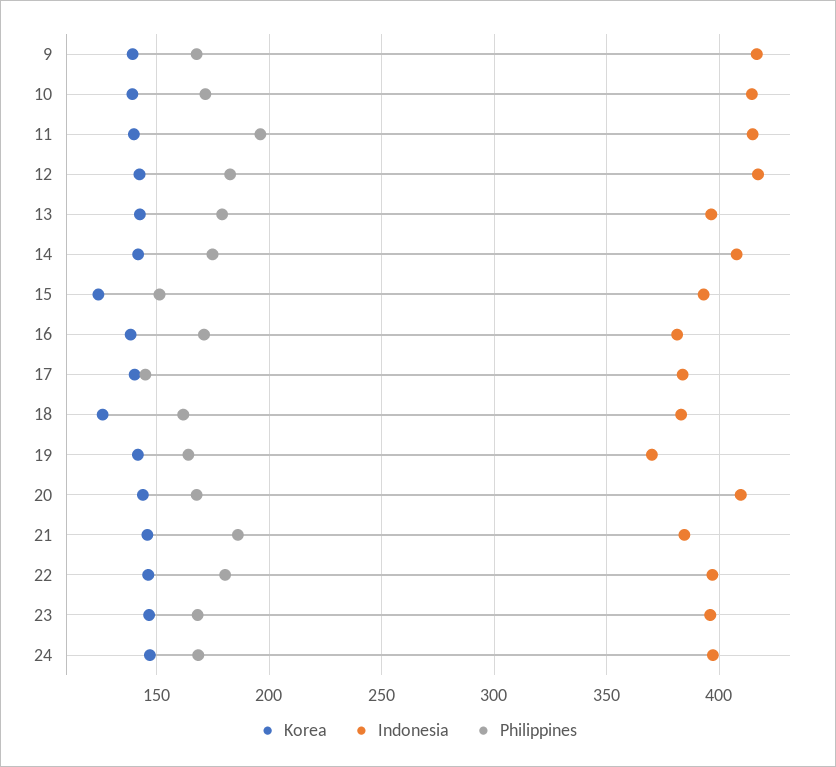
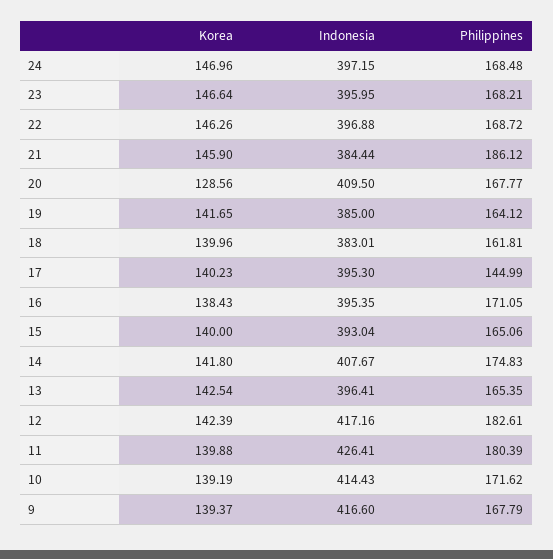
  {
    "Korea": {
      "9": 139.37,
      "10": 139.19,
      "11": 139.88,
      "12": 142.39,
      "13": 142.54,
      "14": 141.8,
-     "15": 125,
+     "15": 140,
      "16": 138.43,
      "17": 140.23,
-     "18": 125,
+     "18": 139.96,
      "19": 141.65,
-     "20": 145,
+     "20": 128.56,
      "21": 145.9,
      "22": 146.26,
      "23": 146.64,
      "24": 146.96
    },
    "Indonesia": {
      "9": 416.6,
      "10": 414.43,
-     "11": 415,
+     "11": 426.41,
      "12": 417.16,
      "13": 396.41,
      "14": 407.67,
      "15": 393.04,
-     "16": 380,
+     "16": 395.35,
-     "17": 385,
+     "17": 395.3,
      "18": 383.01,
-     "19": 370,
+     "19": 385,
      "20": 409.5,
      "21": 384.44,
      "22": 396.88,
      "23": 395.95,
      "24": 397.15
    },
    "Philippines": {
      "9": 167.79,
      "10": 171.62,
-     "11": 195,
+     "11": 180.39,
      "12": 182.61,
-     "13": 180,
+     "13": 165.35,
      "14": 174.83,
-     "15": 150,
+     "15": 165.06,
      "16": 171.05,
      "17": 144.99,
      "18": 161.81,
      "19": 164.12,
      "20": 167.77,
      "21": 186.12,
-     "22": 180,
+     "22": 168.72,
      "23": 168.21,
      "24": 168.48
    }
  }

